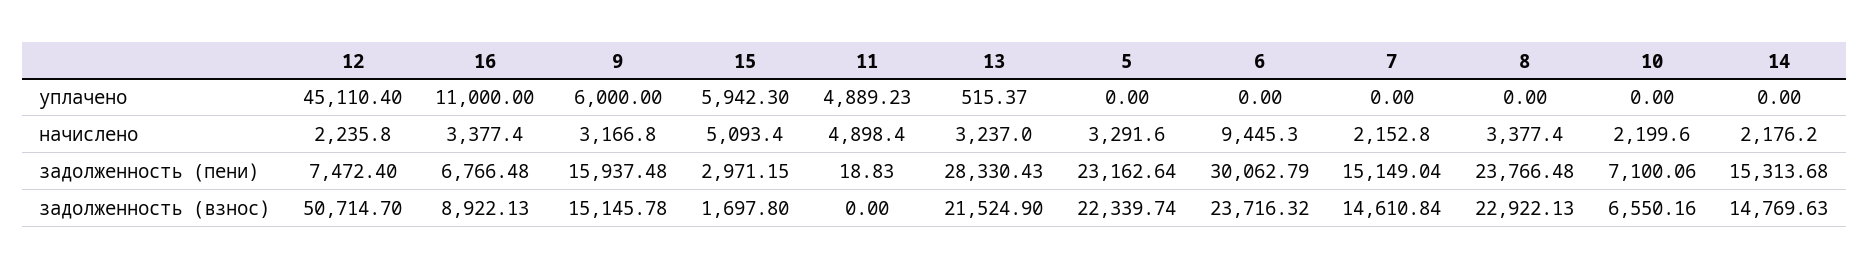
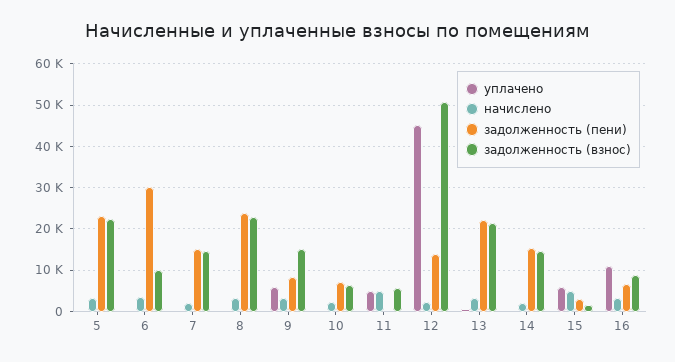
  {
    "уплачено": {
      "12": 45110.4,
      "16": 11000,
      "9": 6000,
      "15": 5942.3,
      "11": 4889.23,
      "13": 515.37,
      "5": 0,
      "6": 0,
      "7": 0,
      "8": 0,
      "10": 0,
      "14": 0
    },
    "начислено": {
      "12": 2235.8,
      "16": 3377.4,
      "9": 3166.8,
      "15": 5093.4,
      "11": 4898.4,
      "13": 3237,
      "5": 3291.6,
-     "6": 9445.3,
+     "6": 4000,
      "7": 2152.8,
      "8": 3377.4,
      "10": 2199.6,
      "14": 2176.2
    },
    "задолженность (пени)": {
-     "12": 7472.4,
+     "12": 14000,
      "16": 6766.48,
-     "9": 15937.48,
+     "9": 8000,
      "15": 2971.15,
      "11": 18.83,
-     "13": 28330.43,
+     "13": 22000,
      "5": 23162.64,
      "6": 30062.79,
      "7": 15149.04,
      "8": 23766.48,
      "10": 7100.06,
      "14": 15313.68
    },
    "задолженность (взнос)": {
      "12": 50714.7,
      "16": 8922.13,
      "9": 15145.78,
      "15": 1697.8,
-     "11": 0,
+     "11": 6000,
      "13": 21524.9,
      "5": 22339.74,
-     "6": 23716.32,
+     "6": 10000,
      "7": 14610.84,
      "8": 22922.13,
      "10": 6550.16,
      "14": 14769.63
    }
  }

